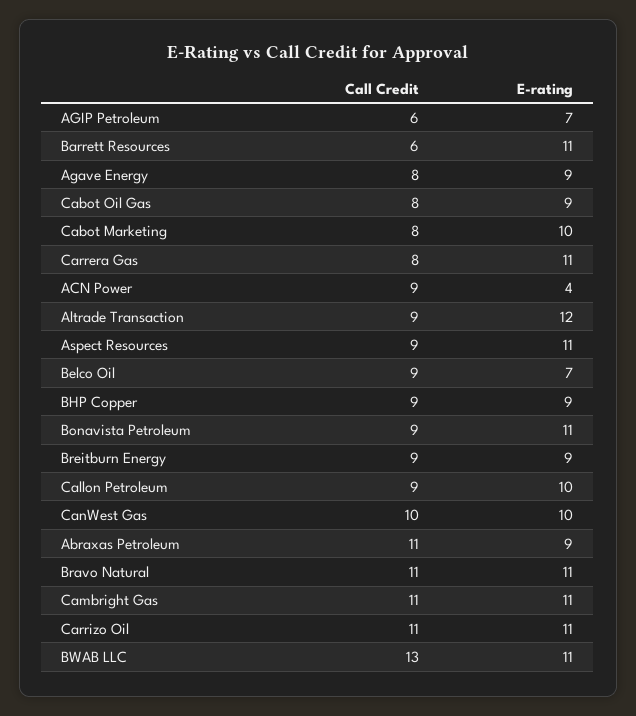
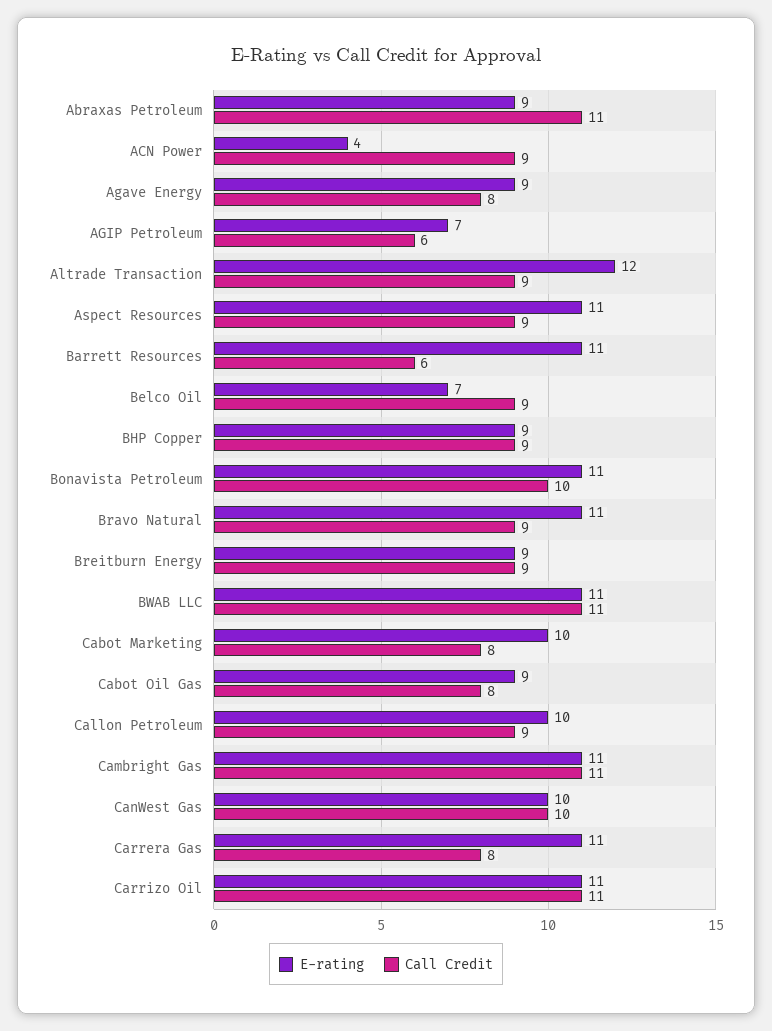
  {
    "Call Credit": {
      "AGIP Petroleum": 6,
      "Barrett Resources": 6,
      "Agave Energy": 8,
      "Cabot Oil Gas": 8,
      "Cabot Marketing": 8,
      "Carrera Gas": 8,
      "ACN Power": 9,
      "Altrade Transaction": 9,
      "Aspect Resources": 9,
      "Belco Oil": 9,
      "BHP Copper": 9,
-     "Bonavista Petroleum": 9,
+     "Bonavista Petroleum": 10,
      "Breitburn Energy": 9,
      "Callon Petroleum": 9,
      "CanWest Gas": 10,
      "Abraxas Petroleum": 11,
-     "Bravo Natural": 11,
+     "Bravo Natural": 9,
      "Cambright Gas": 11,
      "Carrizo Oil": 11,
-     "BWAB LLC": 13
+     "BWAB LLC": 11
    },
    "E-rating": {
      "AGIP Petroleum": 7,
      "Barrett Resources": 11,
      "Agave Energy": 9,
      "Cabot Oil Gas": 9,
      "Cabot Marketing": 10,
      "Carrera Gas": 11,
      "ACN Power": 4,
      "Altrade Transaction": 12,
      "Aspect Resources": 11,
      "Belco Oil": 7,
      "BHP Copper": 9,
      "Bonavista Petroleum": 11,
      "Breitburn Energy": 9,
      "Callon Petroleum": 10,
      "CanWest Gas": 10,
      "Abraxas Petroleum": 9,
      "Bravo Natural": 11,
      "Cambright Gas": 11,
      "Carrizo Oil": 11,
      "BWAB LLC": 11
    }
  }

